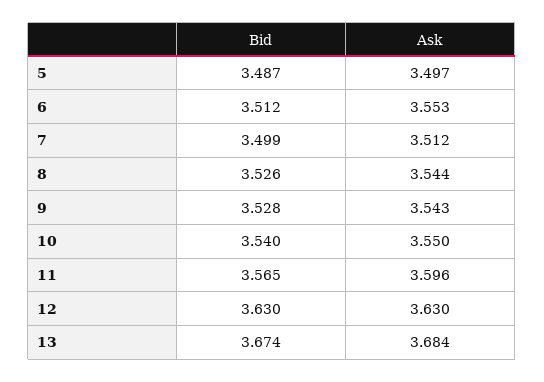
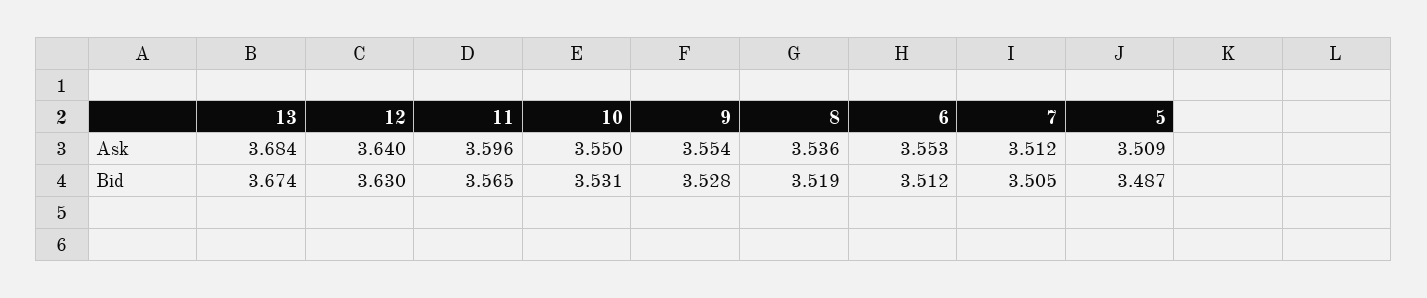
  {
    "Bid": {
      "5": 3.487,
      "6": 3.512,
-     "7": 3.499,
+     "7": 3.505,
-     "8": 3.526,
+     "8": 3.519,
      "9": 3.528,
-     "10": 3.54,
+     "10": 3.531,
      "11": 3.565,
      "12": 3.63,
      "13": 3.674
    },
    "Ask": {
-     "5": 3.497,
+     "5": 3.509,
      "6": 3.553,
      "7": 3.512,
-     "8": 3.544,
+     "8": 3.536,
-     "9": 3.543,
+     "9": 3.554,
      "10": 3.55,
      "11": 3.596,
-     "12": 3.63,
+     "12": 3.64,
      "13": 3.684
    }
  }

